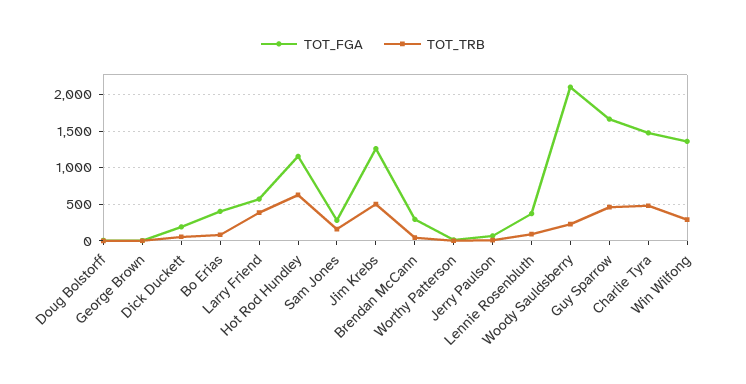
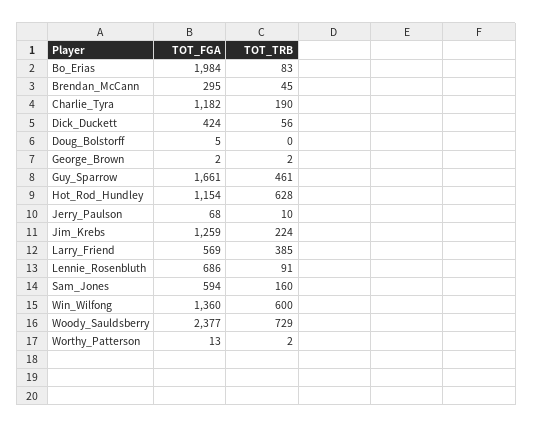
  {
    "TOT_FGA": {
      "Doug Bolstorff": 5,
      "George Brown": 2,
-     "Dick Duckett": 200,
+     "Dick Duckett": 424,
-     "Bo Erias": 400,
+     "Bo Erias": 1984,
      "Larry Friend": 569,
      "Hot Rod Hundley": 1154,
-     "Sam Jones": 300,
+     "Sam Jones": 594,
      "Jim Krebs": 1259,
      "Brendan McCann": 295,
      "Worthy Patterson": 13,
      "Jerry Paulson": 68,
-     "Lennie Rosenbluth": 400,
+     "Lennie Rosenbluth": 686,
-     "Woody Sauldsberry": 2100,
+     "Woody Sauldsberry": 2377,
      "Guy Sparrow": 1661,
-     "Charlie Tyra": 1500,
+     "Charlie Tyra": 1182,
      "Win Wilfong": 1360
    },
    "TOT_TRB": {
      "Doug Bolstorff": 0,
      "George Brown": 2,
      "Dick Duckett": 56,
      "Bo Erias": 83,
      "Larry Friend": 385,
      "Hot Rod Hundley": 628,
      "Sam Jones": 160,
-     "Jim Krebs": 500,
+     "Jim Krebs": 224,
      "Brendan McCann": 45,
      "Worthy Patterson": 2,
      "Jerry Paulson": 10,
      "Lennie Rosenbluth": 91,
-     "Woody Sauldsberry": 200,
+     "Woody Sauldsberry": 729,
      "Guy Sparrow": 461,
-     "Charlie Tyra": 500,
+     "Charlie Tyra": 190,
-     "Win Wilfong": 300
+     "Win Wilfong": 600
    }
  }

